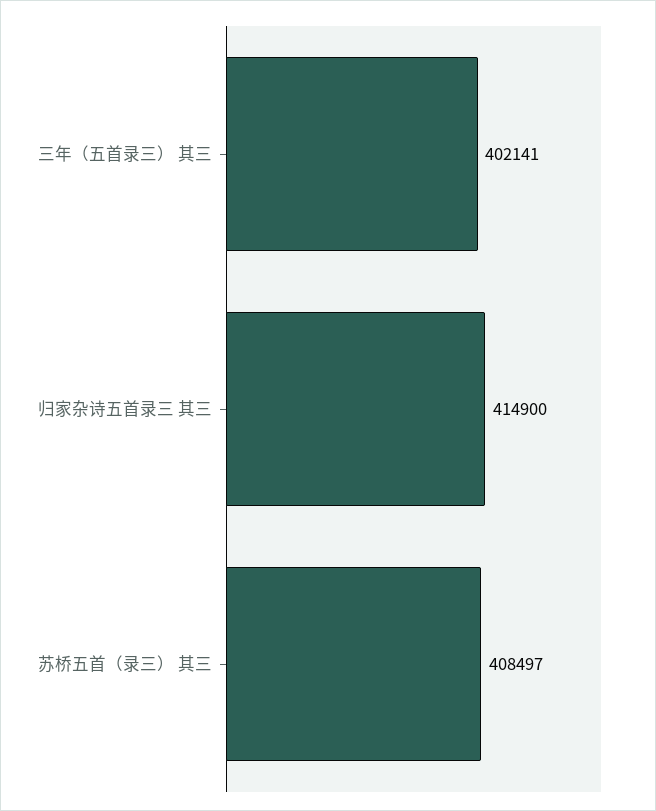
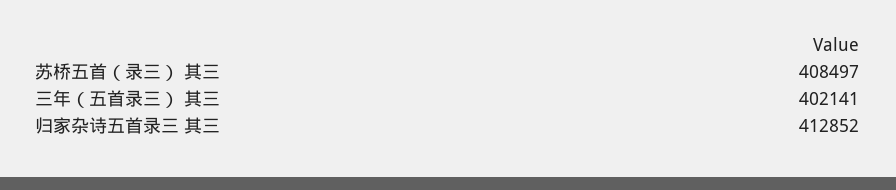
  {
    "三年（五首录三） 其三": 402141,
-   "归家杂诗五首录三 其三": 414900,
+   "归家杂诗五首录三 其三": 412852,
    "苏桥五首（录三） 其三": 408497
  }

